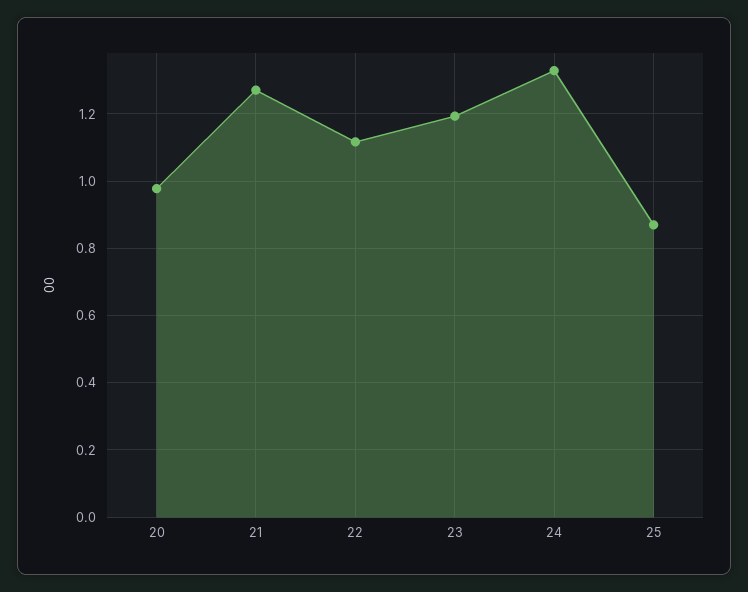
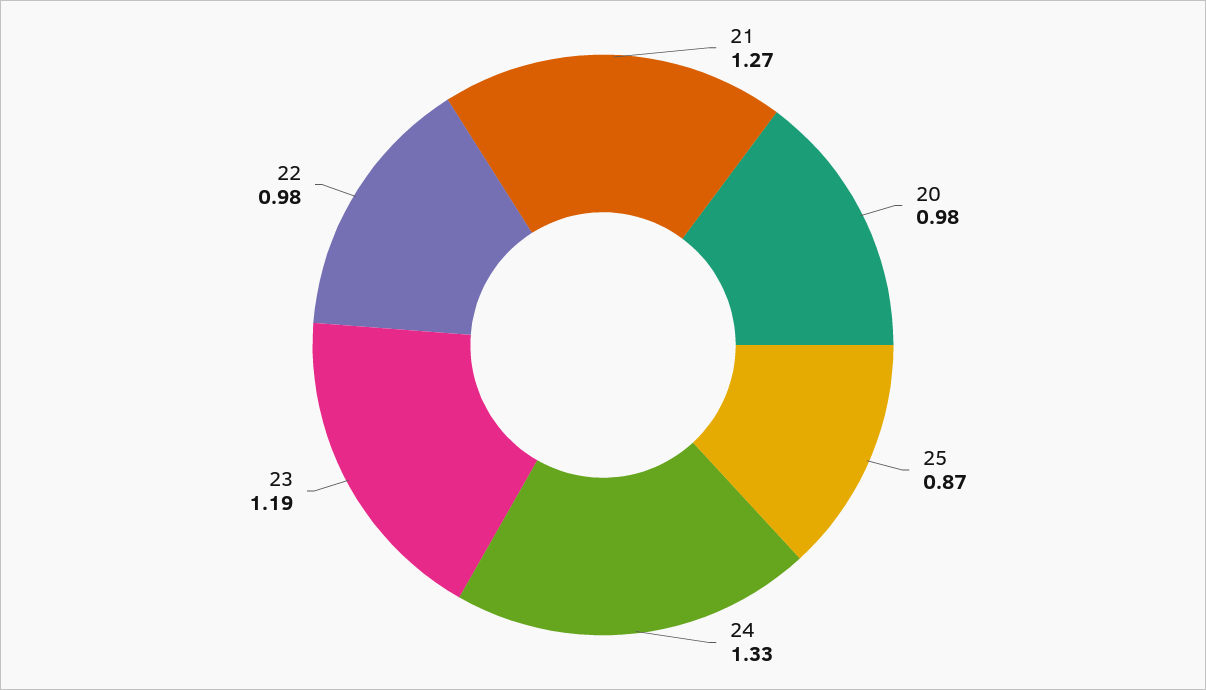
  {
    "20": 0.98,
    "21": 1.27,
-   "22": 1.12,
+   "22": 0.98,
    "23": 1.19,
    "24": 1.33,
    "25": 0.87
  }

